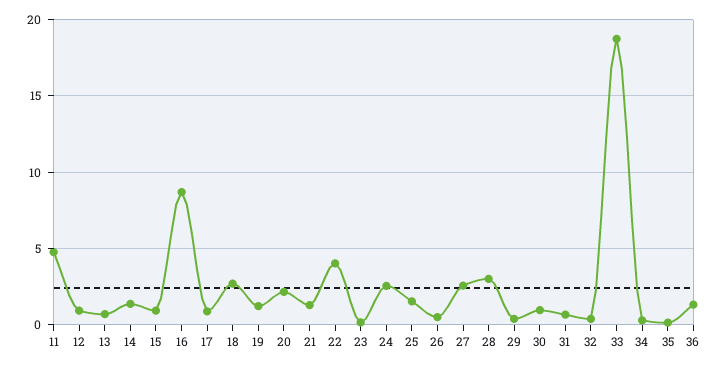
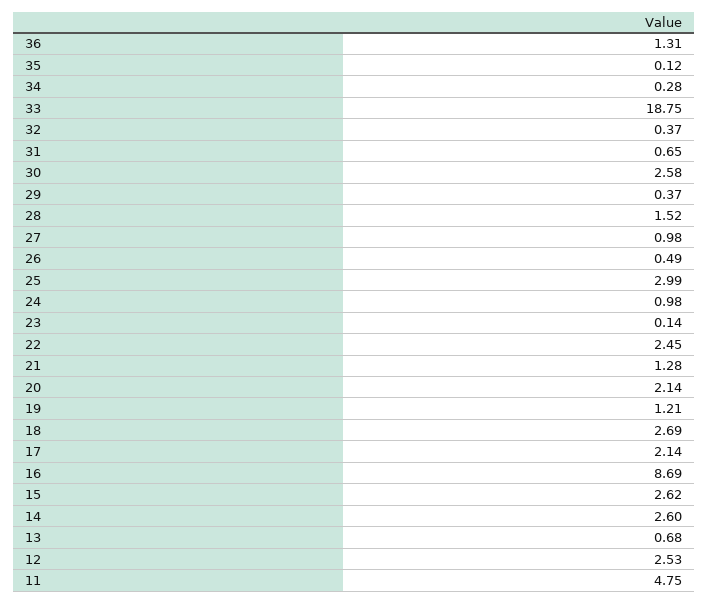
  {
    "11": 4.75,
-   "12": 1,
+   "12": 2.53,
    "13": 0.68,
-   "14": 1.5,
+   "14": 2.6,
-   "15": 1,
+   "15": 2.62,
    "16": 8.69,
-   "17": 1,
+   "17": 2.14,
    "18": 2.69,
    "19": 1.21,
    "20": 2.14,
    "21": 1.28,
-   "22": 4,
+   "22": 2.45,
    "23": 0.14,
-   "24": 2.5,
+   "24": 0.98,
-   "25": 1.5,
+   "25": 2.99,
    "26": 0.49,
-   "27": 2.5,
+   "27": 0.98,
-   "28": 3,
+   "28": 1.52,
    "29": 0.37,
-   "30": 1,
+   "30": 2.58,
    "31": 0.65,
    "32": 0.37,
    "33": 18.75,
    "34": 0.28,
    "35": 0.12,
    "36": 1.31
  }

